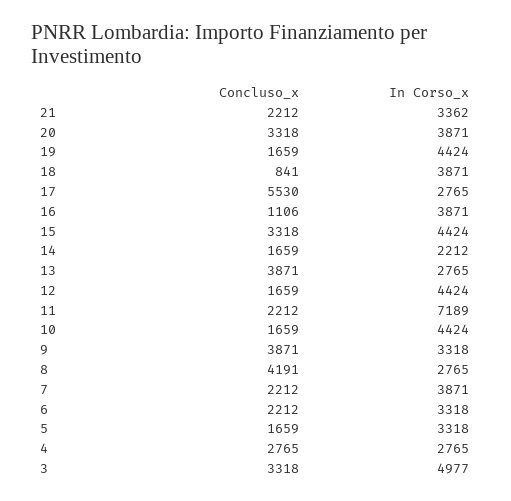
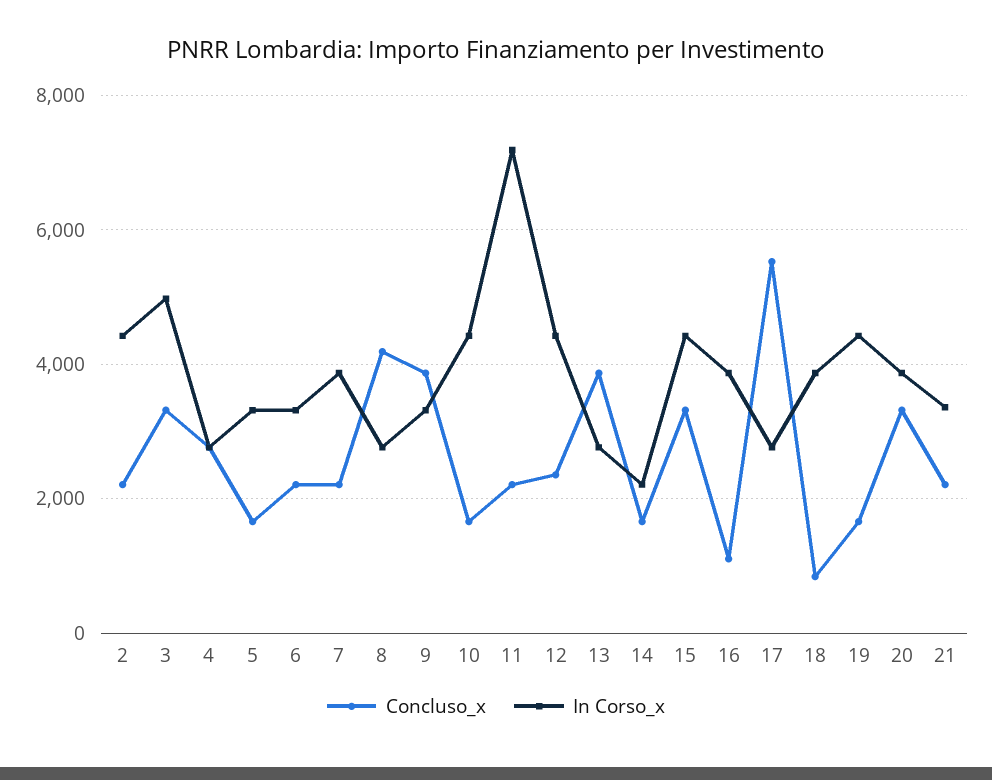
  {
    "Concluso_x": {
      "21": 2212,
      "20": 3318,
      "19": 1659,
      "18": 841,
      "17": 5530,
      "16": 1106,
      "15": 3318,
      "14": 1659,
      "13": 3871,
-     "12": 1659,
+     "12": 2400,
      "11": 2212,
      "10": 1659,
      "9": 3871,
      "8": 4191,
      "7": 2212,
      "6": 2212,
      "5": 1659,
      "4": 2765,
-     "3": 3318
+     "3": 3318,
+     "2": 2200
    },
    "In Corso_x": {
      "21": 3362,
      "20": 3871,
      "19": 4424,
      "18": 3871,
      "17": 2765,
      "16": 3871,
      "15": 4424,
      "14": 2212,
      "13": 2765,
      "12": 4424,
      "11": 7189,
      "10": 4424,
      "9": 3318,
      "8": 2765,
      "7": 3871,
      "6": 3318,
      "5": 3318,
      "4": 2765,
-     "3": 4977
+     "3": 4977,
+     "2": 4400
    }
  }

